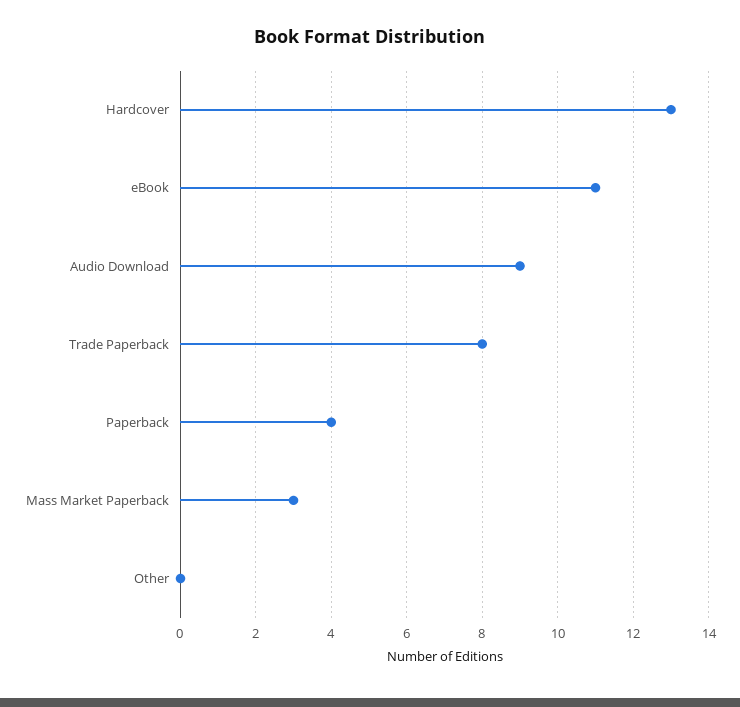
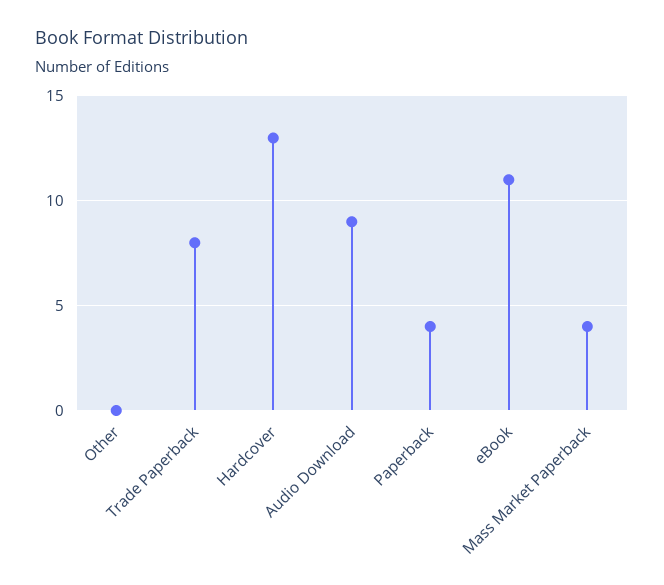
  {
    "Hardcover": 13,
    "eBook": 11,
    "Audio Download": 9,
    "Trade Paperback": 8,
    "Paperback": 4,
-   "Mass Market Paperback": 3,
+   "Mass Market Paperback": 4,
    "Other": 0
  }

